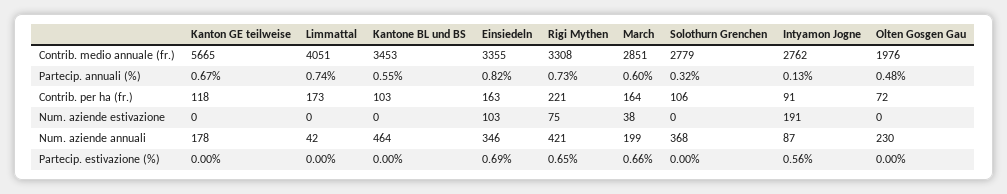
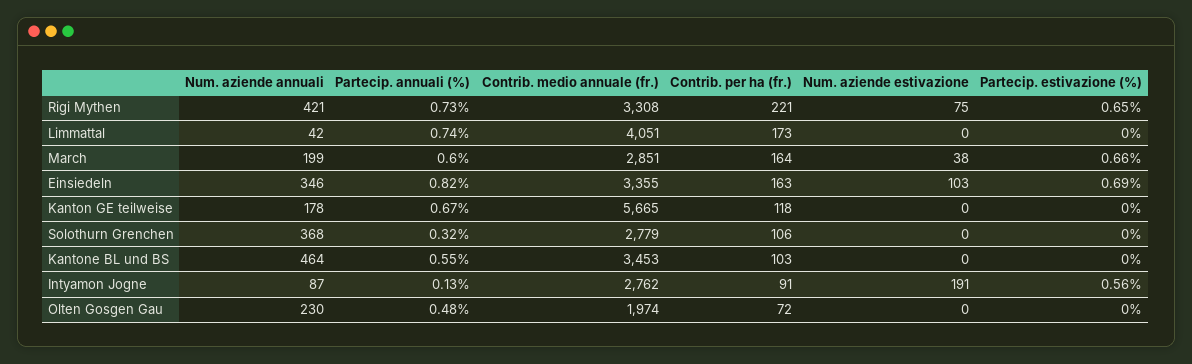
  {
    "Kanton GE teilweise": {
      "Contrib. medio annuale (fr.)": 5665,
      "Partecip. annuali (%)": 0.67,
      "Contrib. per ha (fr.)": 118,
      "Num. aziende estivazione": 0,
      "Num. aziende annuali": 178,
      "Partecip. estivazione (%)": 0
    },
    "Limmattal": {
      "Contrib. medio annuale (fr.)": 4051,
      "Partecip. annuali (%)": 0.74,
      "Contrib. per ha (fr.)": 173,
      "Num. aziende estivazione": 0,
      "Num. aziende annuali": 42,
      "Partecip. estivazione (%)": 0
    },
    "Kantone BL und BS": {
      "Contrib. medio annuale (fr.)": 3453,
      "Partecip. annuali (%)": 0.55,
      "Contrib. per ha (fr.)": 103,
      "Num. aziende estivazione": 0,
      "Num. aziende annuali": 464,
      "Partecip. estivazione (%)": 0
    },
    "Einsiedeln": {
      "Contrib. medio annuale (fr.)": 3355,
      "Partecip. annuali (%)": 0.82,
      "Contrib. per ha (fr.)": 163,
      "Num. aziende estivazione": 103,
      "Num. aziende annuali": 346,
      "Partecip. estivazione (%)": 0.69
    },
    "Rigi Mythen": {
      "Contrib. medio annuale (fr.)": 3308,
      "Partecip. annuali (%)": 0.73,
      "Contrib. per ha (fr.)": 221,
      "Num. aziende estivazione": 75,
      "Num. aziende annuali": 421,
      "Partecip. estivazione (%)": 0.65
    },
    "March": {
      "Contrib. medio annuale (fr.)": 2851,
      "Partecip. annuali (%)": 0.6,
      "Contrib. per ha (fr.)": 164,
      "Num. aziende estivazione": 38,
      "Num. aziende annuali": 199,
      "Partecip. estivazione (%)": 0.66
    },
    "Solothurn Grenchen": {
      "Contrib. medio annuale (fr.)": 2779,
      "Partecip. annuali (%)": 0.32,
      "Contrib. per ha (fr.)": 106,
      "Num. aziende estivazione": 0,
      "Num. aziende annuali": 368,
      "Partecip. estivazione (%)": 0
    },
    "Intyamon Jogne": {
      "Contrib. medio annuale (fr.)": 2762,
      "Partecip. annuali (%)": 0.13,
      "Contrib. per ha (fr.)": 91,
      "Num. aziende estivazione": 191,
      "Num. aziende annuali": 87,
      "Partecip. estivazione (%)": 0.56
    },
    "Olten Gosgen Gau": {
-     "Contrib. medio annuale (fr.)": 1976,
+     "Contrib. medio annuale (fr.)": 1974,
      "Partecip. annuali (%)": 0.48,
      "Contrib. per ha (fr.)": 72,
      "Num. aziende estivazione": 0,
      "Num. aziende annuali": 230,
      "Partecip. estivazione (%)": 0
    }
  }

